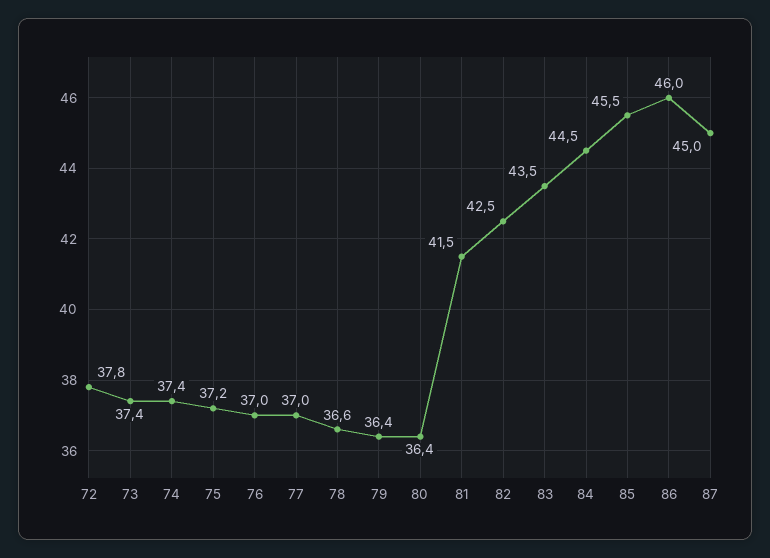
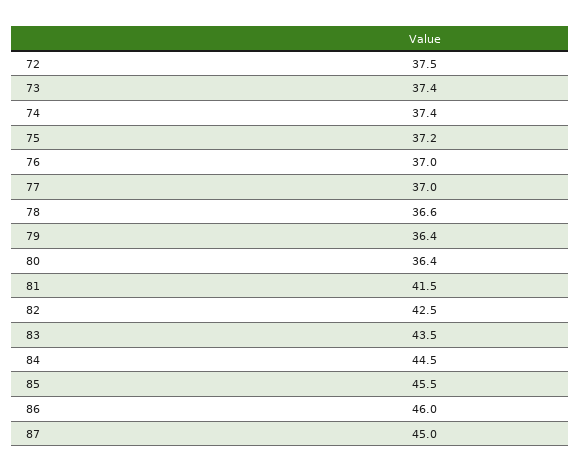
  {
-   "72": 37.8,
+   "72": 37.5,
    "73": 37.4,
    "74": 37.4,
    "75": 37.2,
    "76": 37,
    "77": 37,
    "78": 36.6,
    "79": 36.4,
    "80": 36.4,
    "81": 41.5,
    "82": 42.5,
    "83": 43.5,
    "84": 44.5,
    "85": 45.5,
    "86": 46,
    "87": 45
  }

